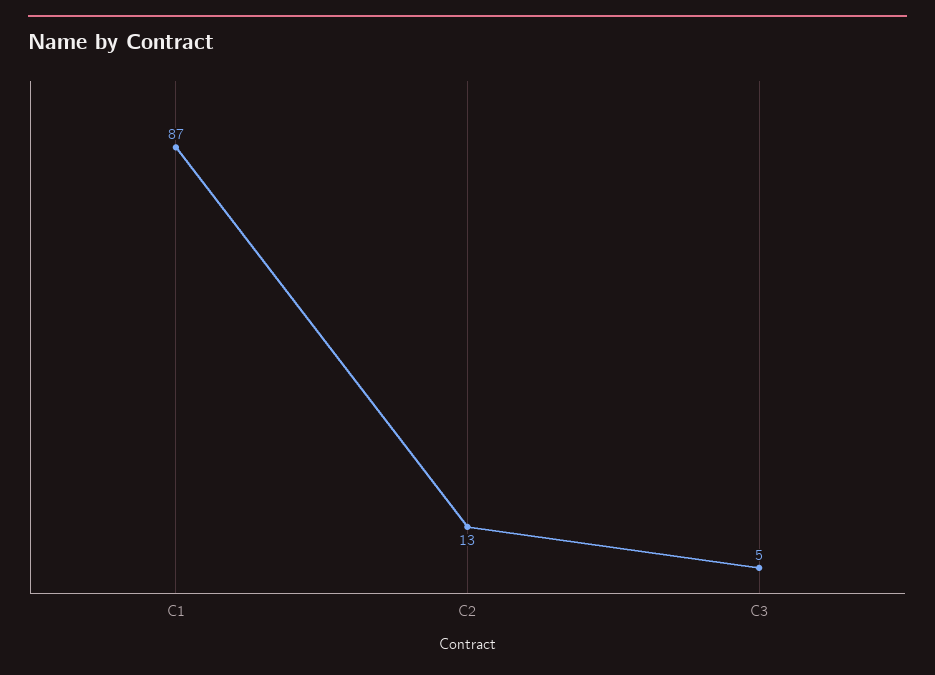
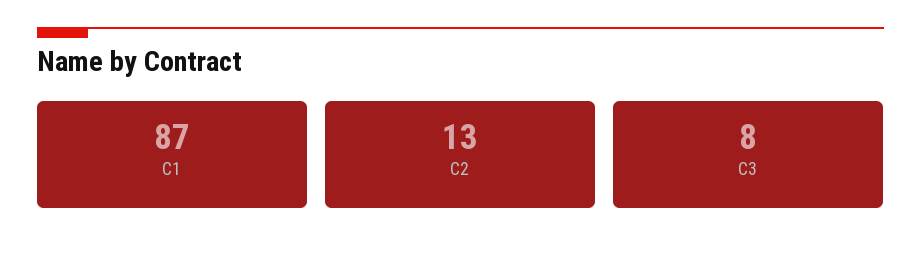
  {
    "C1": 87,
    "C2": 13,
-   "C3": 5
+   "C3": 8
  }

